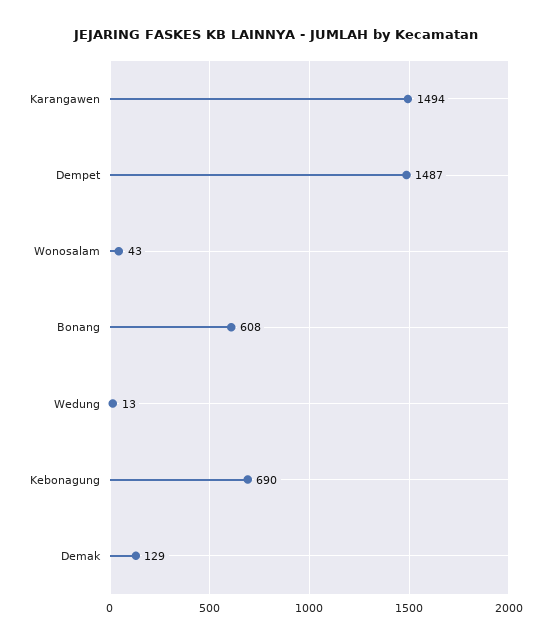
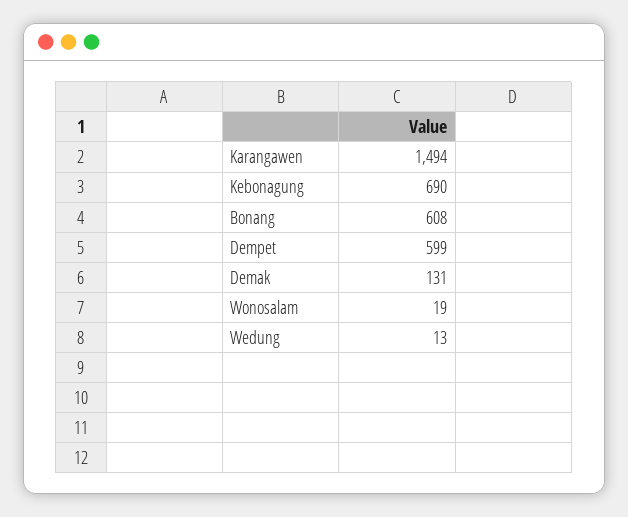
  {
    "Karangawen": 1494,
-   "Dempet": 1487,
+   "Dempet": 599,
-   "Wonosalam": 43,
+   "Wonosalam": 19,
    "Bonang": 608,
    "Wedung": 13,
    "Kebonagung": 690,
-   "Demak": 129
+   "Demak": 131
  }

